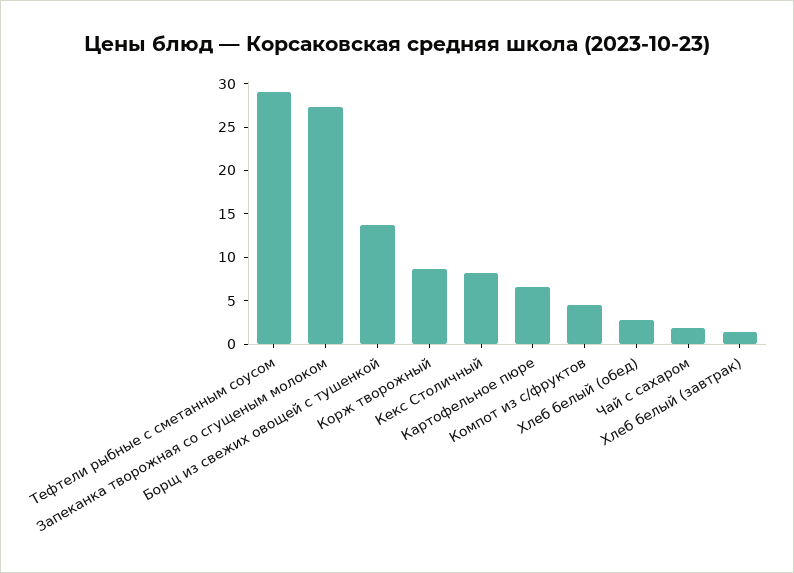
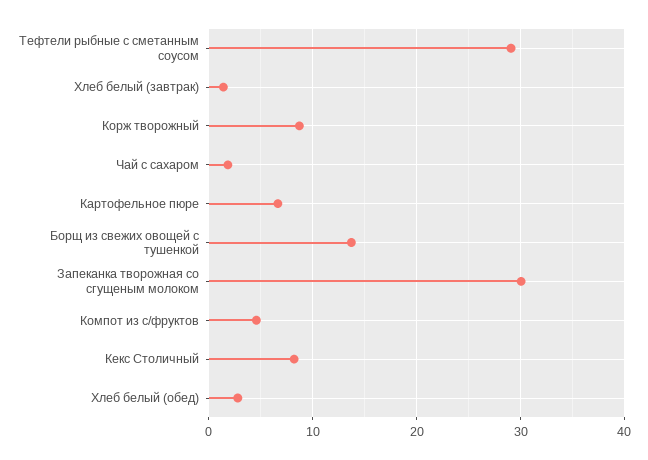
  {
    "Тефтели рыбные с сметанным соусом": 29,
-   "Запеканка творожная со сгущеным молоком": 27,
+   "Запеканка творожная со сгущеным молоком": 30,
    "Борщ из свежих овощей с тушенкой": 14,
    "Корж творожный": 9,
    "Кекс Столичный": 8,
    "Картофельное пюре": 7,
    "Компот из с/фруктов": 5,
    "Хлеб белый (обед)": 3,
    "Чай с сахаром": 2,
    "Хлеб белый (завтрак)": 1
  }

